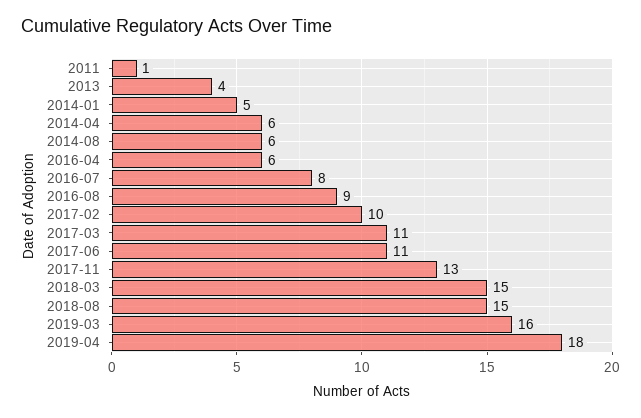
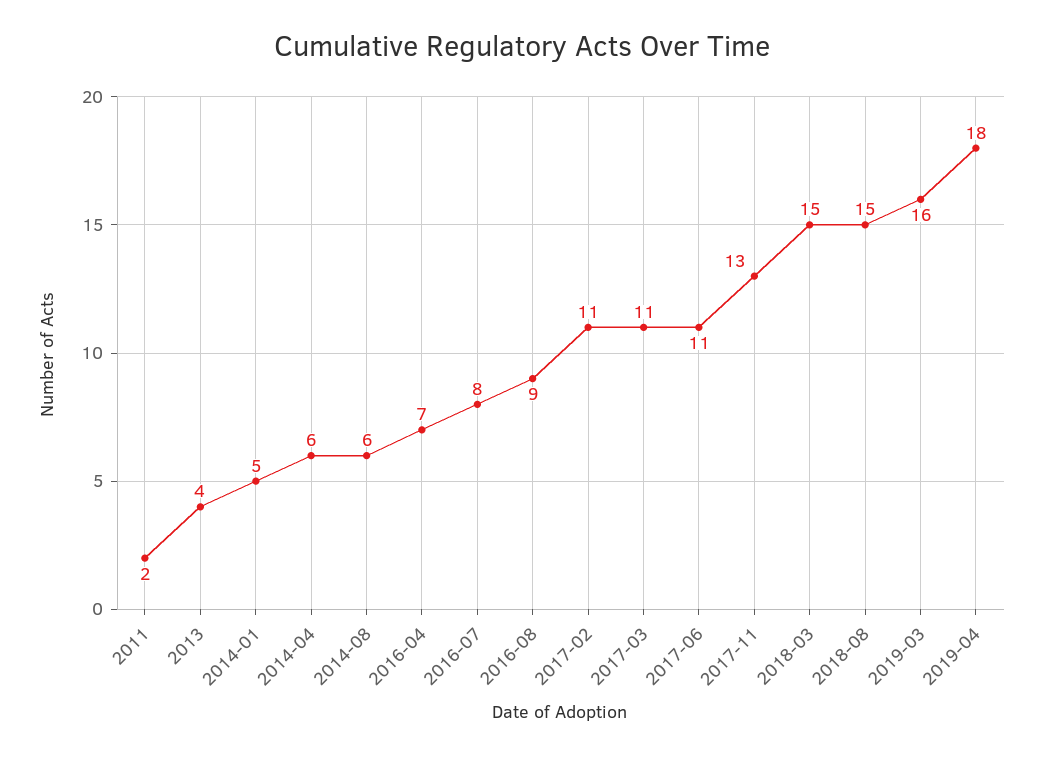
  {
-   "2011": 1,
+   "2011": 2,
    "2013": 4,
    "2014-01": 5,
    "2014-04": 6,
    "2014-08": 6,
-   "2016-04": 6,
+   "2016-04": 7,
    "2016-07": 8,
    "2016-08": 9,
-   "2017-02": 10,
+   "2017-02": 11,
    "2017-03": 11,
    "2017-06": 11,
    "2017-11": 13,
    "2018-03": 15,
    "2018-08": 15,
    "2019-03": 16,
    "2019-04": 18
  }

